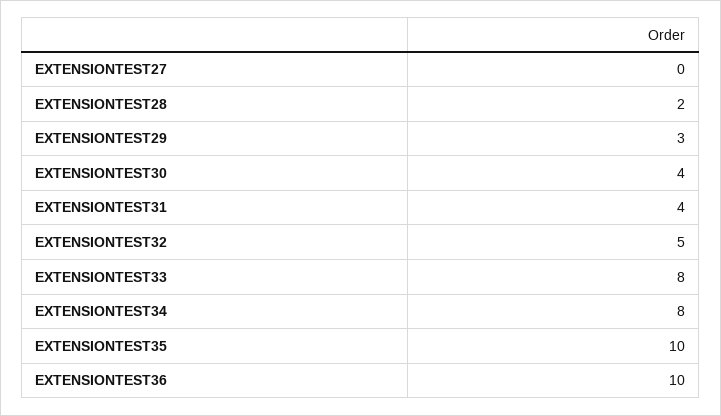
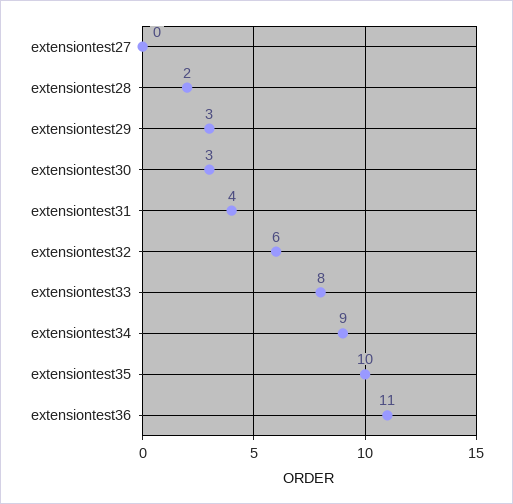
  {
    "EXTENSIONTEST27": 0,
    "EXTENSIONTEST28": 2,
    "EXTENSIONTEST29": 3,
-   "EXTENSIONTEST30": 4,
+   "EXTENSIONTEST30": 3,
    "EXTENSIONTEST31": 4,
-   "EXTENSIONTEST32": 5,
+   "EXTENSIONTEST32": 6,
    "EXTENSIONTEST33": 8,
-   "EXTENSIONTEST34": 8,
+   "EXTENSIONTEST34": 9,
    "EXTENSIONTEST35": 10,
-   "EXTENSIONTEST36": 10
+   "EXTENSIONTEST36": 11
  }

